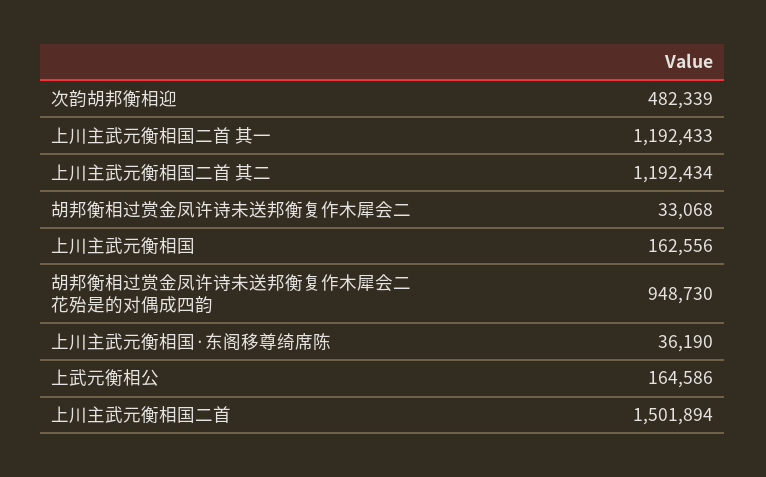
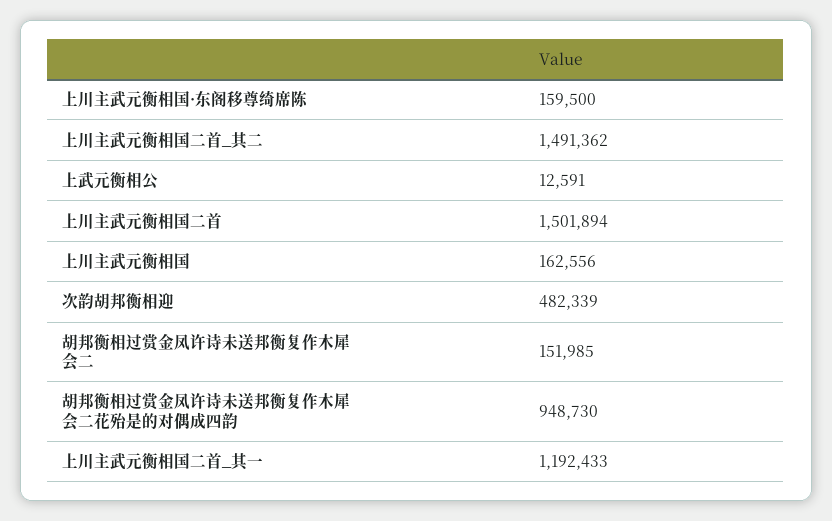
  {
    "次韵胡邦衡相迎": 482339,
    "上川主武元衡相国二首 其一": 1192433,
-   "上川主武元衡相国二首 其二": 1192434,
+   "上川主武元衡相国二首 其二": 1491362,
-   "胡邦衡相过赏金凤许诗未送邦衡复作木犀会二": 33068,
+   "胡邦衡相过赏金凤许诗未送邦衡复作木犀会二": 151985,
    "上川主武元衡相国": 162556,
    "胡邦衡相过赏金凤许诗未送邦衡复作木犀会二花殆是的对偶成四韵": 948730,
-   "上川主武元衡相国·东阁移尊绮席陈": 36190,
+   "上川主武元衡相国·东阁移尊绮席陈": 159500,
-   "上武元衡相公": 164586,
+   "上武元衡相公": 12591,
    "上川主武元衡相国二首": 1501894
  }

